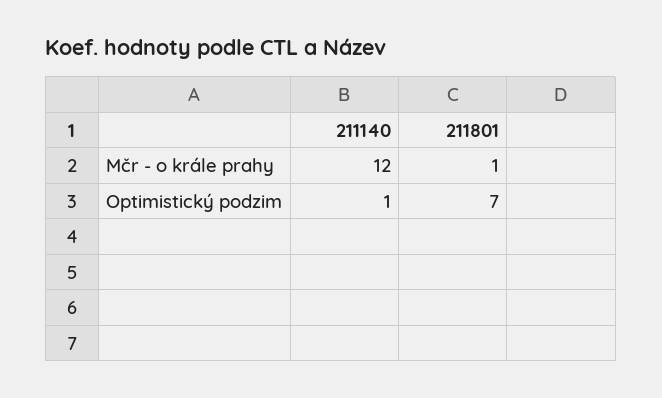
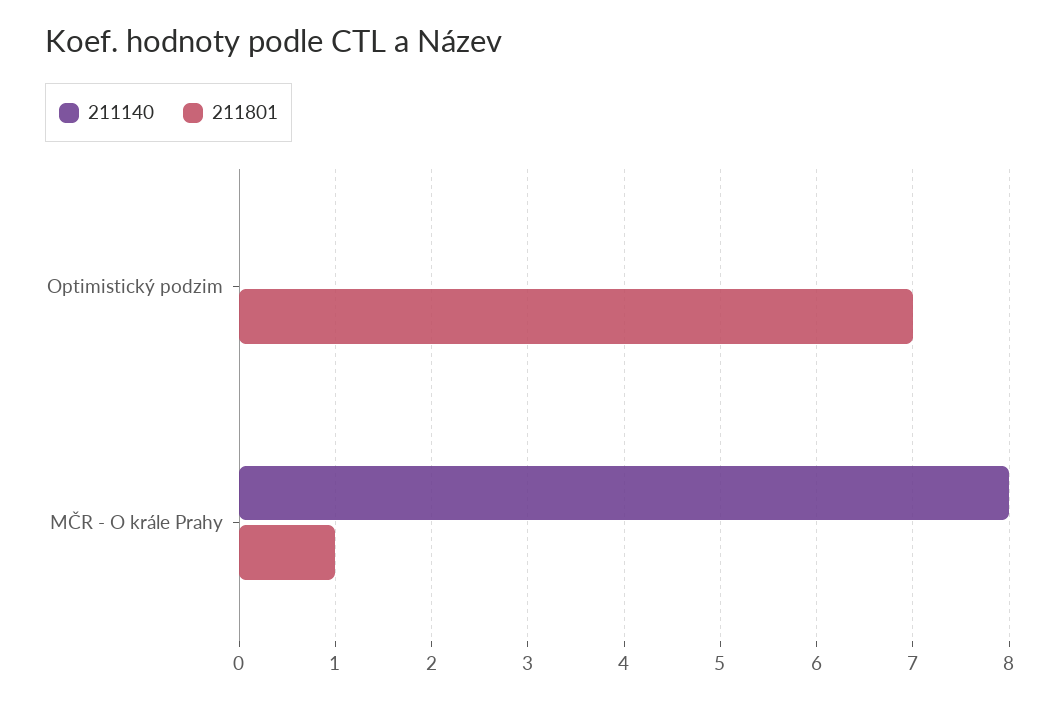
  {
    "211140": {
-     "Mčr - o krále prahy": 12,
+     "Mčr - o krále prahy": 8,
-     "Optimistický podzim": 1
+     "Optimistický podzim": 0
    },
    "211801": {
      "Mčr - o krále prahy": 1,
      "Optimistický podzim": 7
    }
  }

